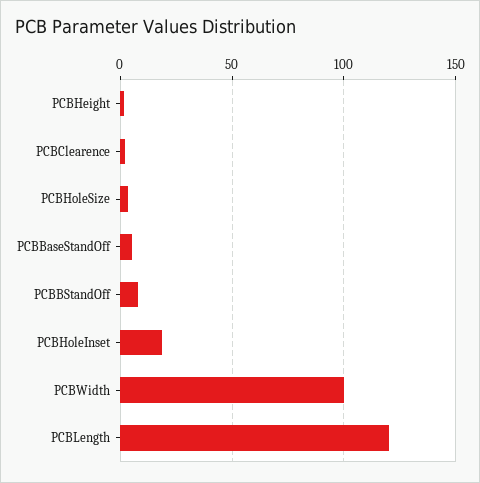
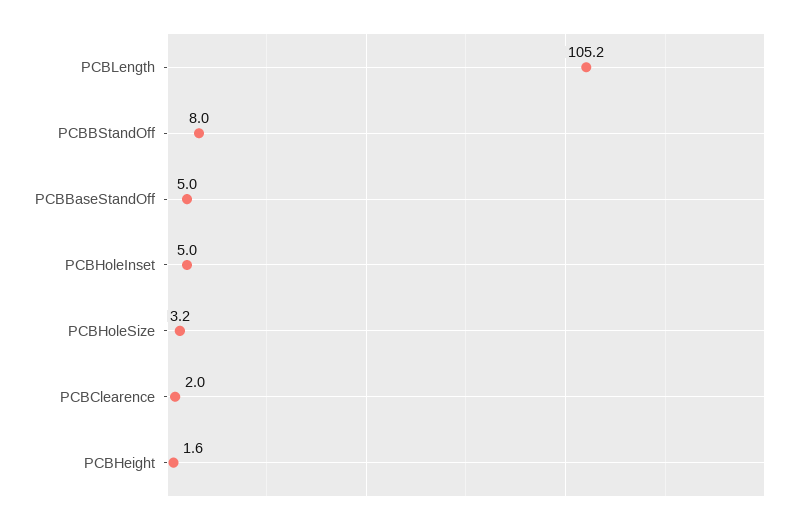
  {
    "PCBHeight": 1.6,
    "PCBClearence": 2,
    "PCBHoleSize": 3.2,
    "PCBBaseStandOff": 5,
    "PCBBStandOff": 8,
-   "PCBHoleInset": 20,
+   "PCBHoleInset": 5,
-   "PCBWidth": 100,
-   "PCBLength": 120
+   "PCBLength": 105.2
  }

